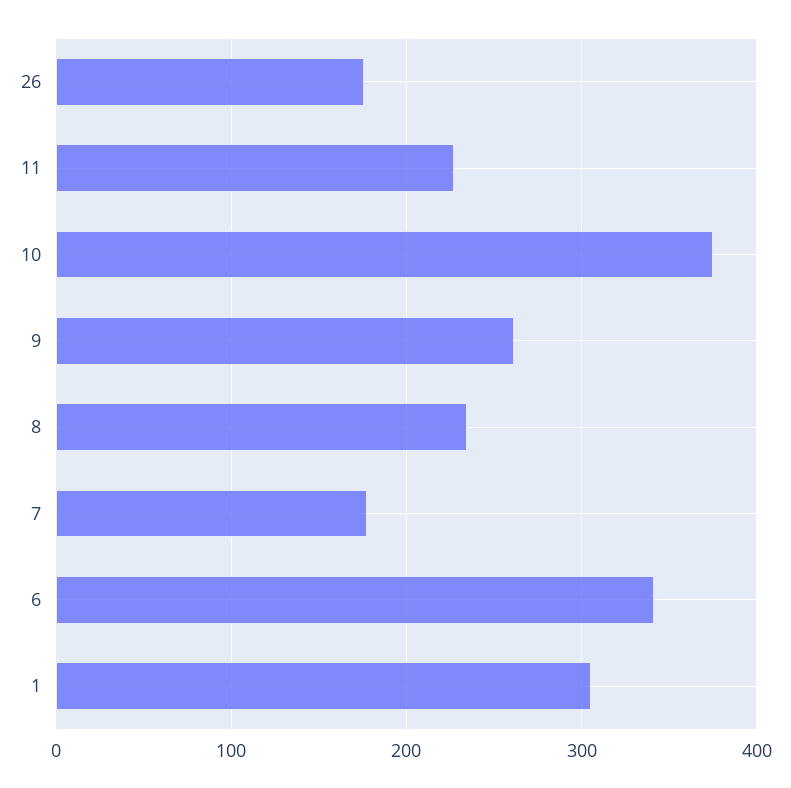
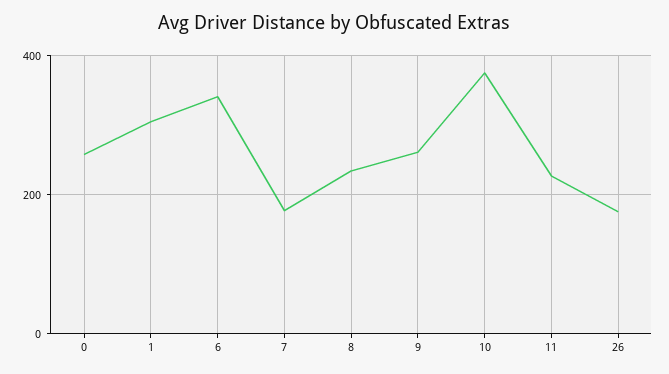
  {
    "26": 180,
    "11": 230,
    "10": 380,
    "9": 260,
    "8": 230,
    "7": 180,
    "6": 340,
-   "1": 310
+   "1": 310,
+   "0": 260
  }

